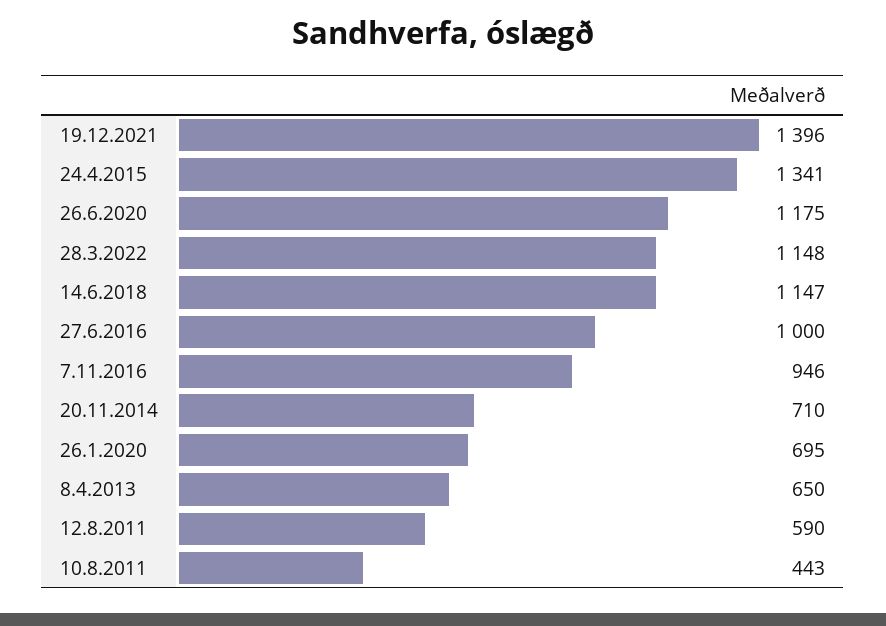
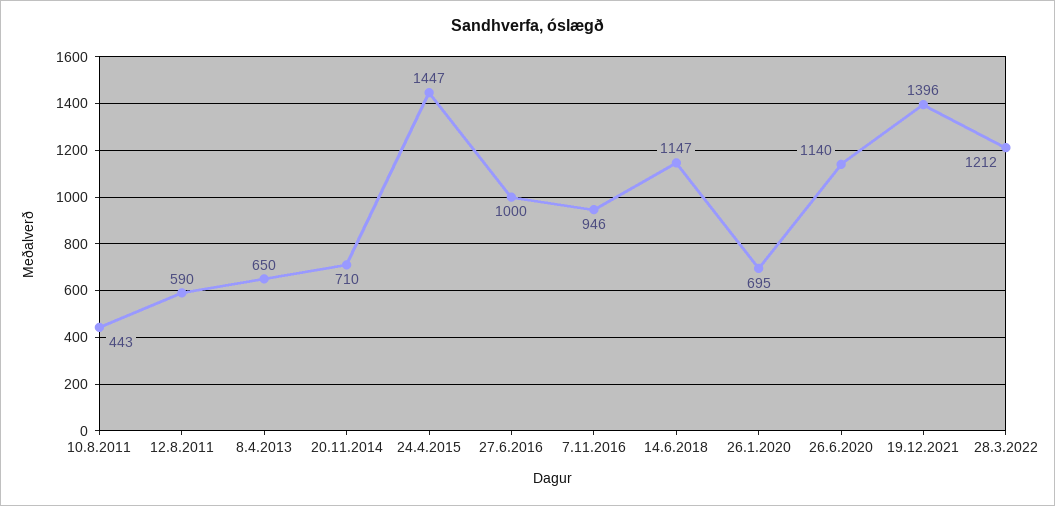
  {
    "19.12.2021": 1396,
-   "24.4.2015": 1341,
+   "24.4.2015": 1447,
-   "26.6.2020": 1175,
+   "26.6.2020": 1140,
-   "28.3.2022": 1148,
+   "28.3.2022": 1212,
    "14.6.2018": 1147,
    "27.6.2016": 1000,
    "7.11.2016": 946,
    "20.11.2014": 710,
    "26.1.2020": 695,
    "8.4.2013": 650,
    "12.8.2011": 590,
    "10.8.2011": 443
  }

